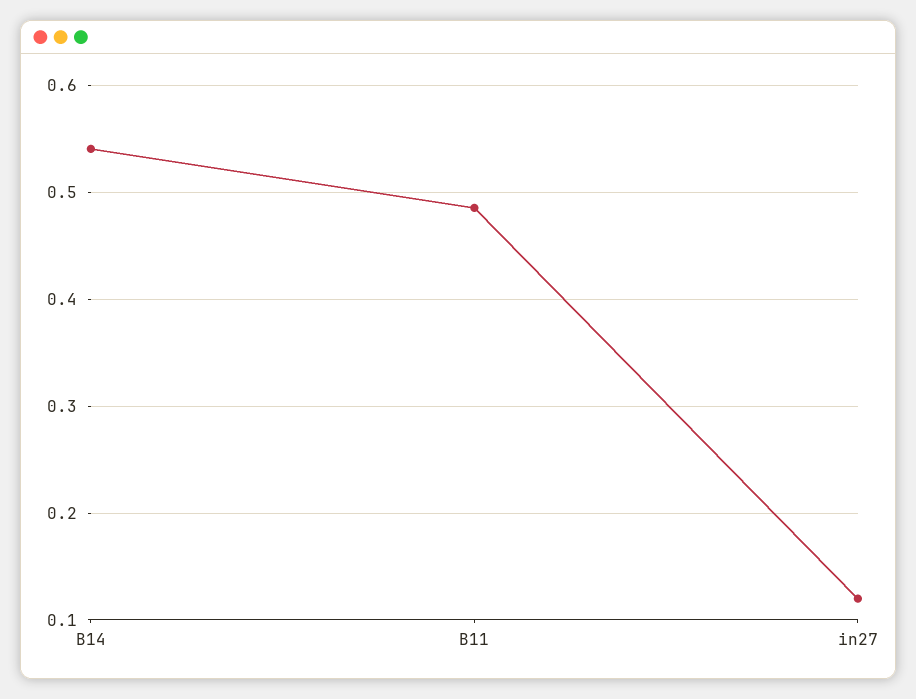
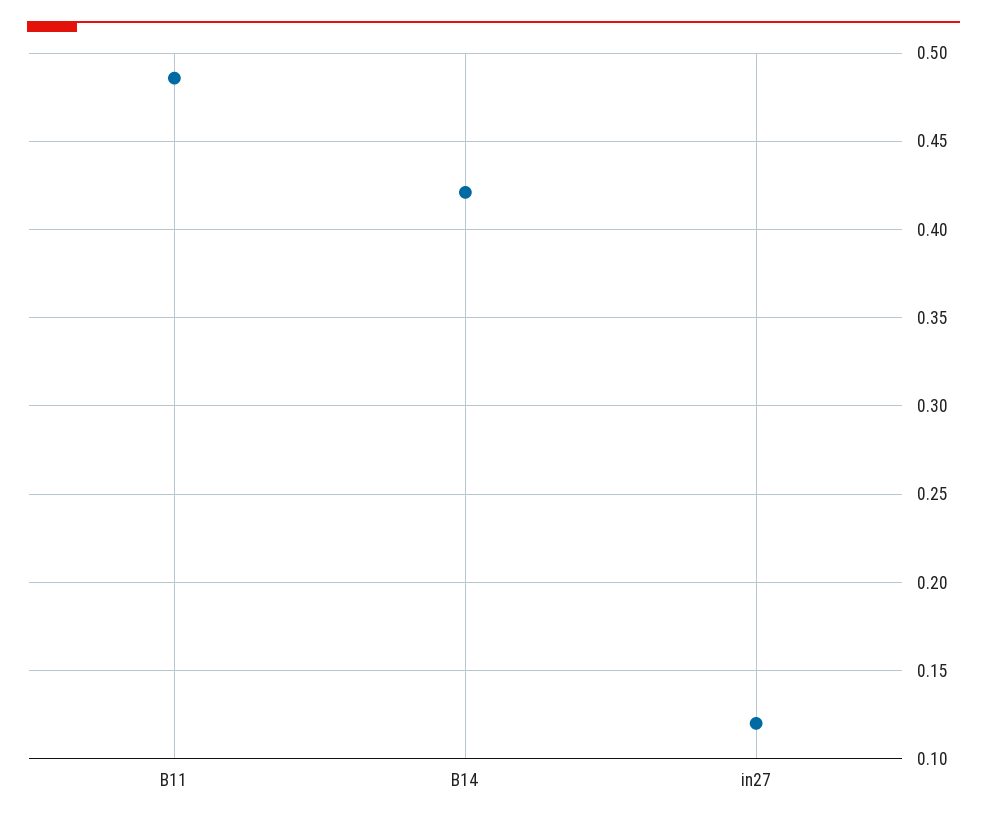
  {
-   "B14": 0.54,
+   "B14": 0.42,
    "B11": 0.485,
    "in27": 0.12
  }

